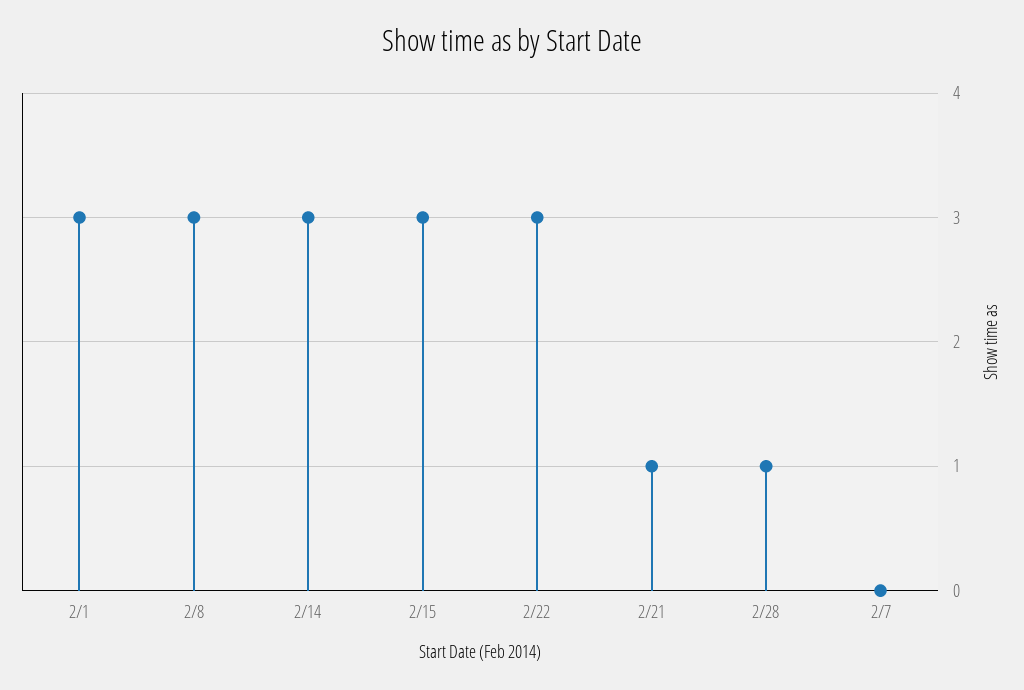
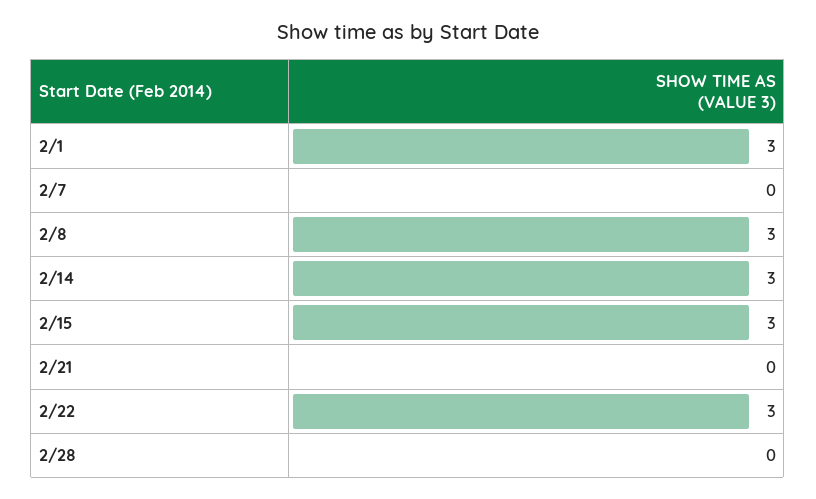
  {
    "2/1": 3,
    "2/8": 3,
    "2/14": 3,
    "2/15": 3,
    "2/22": 3,
-   "2/21": 1,
+   "2/21": 0,
-   "2/28": 1,
+   "2/28": 0,
    "2/7": 0
  }

